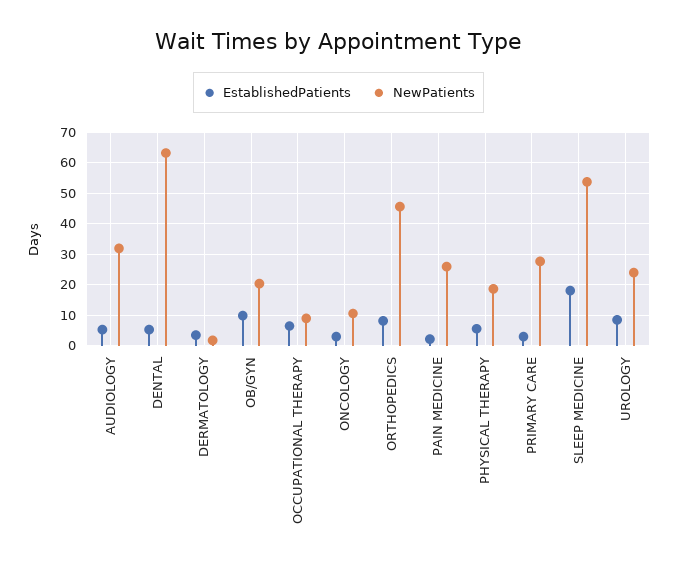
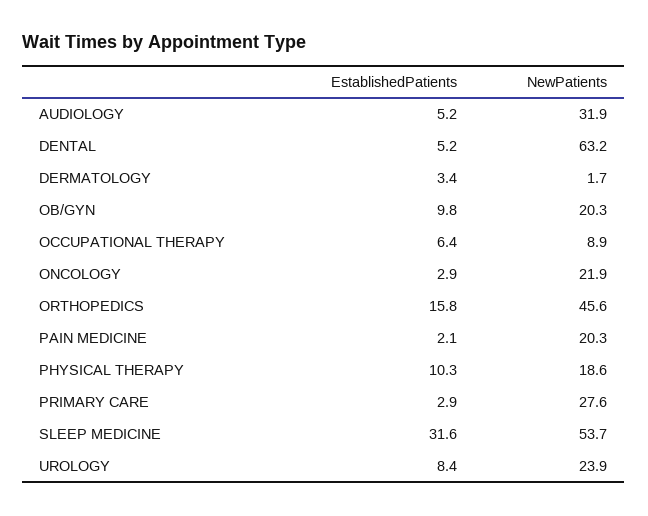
  {
    "EstablishedPatients": {
      "AUDIOLOGY": 5.2,
      "DENTAL": 5.2,
      "DERMATOLOGY": 3.4,
      "OB/GYN": 9.8,
      "OCCUPATIONAL THERAPY": 6.4,
      "ONCOLOGY": 2.9,
-     "ORTHOPEDICS": 8,
+     "ORTHOPEDICS": 15.8,
      "PAIN MEDICINE": 2.1,
-     "PHYSICAL THERAPY": 6,
+     "PHYSICAL THERAPY": 10.3,
      "PRIMARY CARE": 2.9,
-     "SLEEP MEDICINE": 18,
+     "SLEEP MEDICINE": 31.6,
      "UROLOGY": 8.4
    },
    "NewPatients": {
      "AUDIOLOGY": 31.9,
      "DENTAL": 63.2,
      "DERMATOLOGY": 1.7,
      "OB/GYN": 20.3,
      "OCCUPATIONAL THERAPY": 8.9,
-     "ONCOLOGY": 10,
+     "ONCOLOGY": 21.9,
      "ORTHOPEDICS": 45.6,
-     "PAIN MEDICINE": 26,
+     "PAIN MEDICINE": 20.3,
      "PHYSICAL THERAPY": 18.6,
      "PRIMARY CARE": 27.6,
      "SLEEP MEDICINE": 53.7,
      "UROLOGY": 23.9
    }
  }

